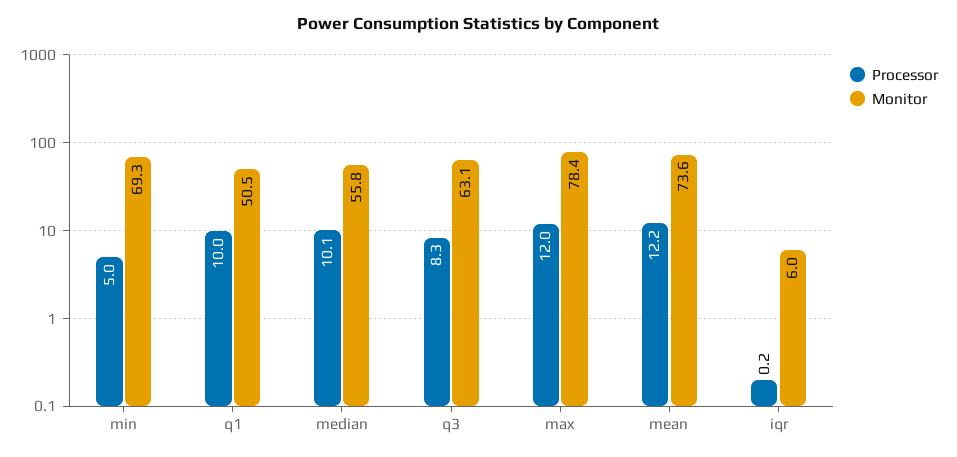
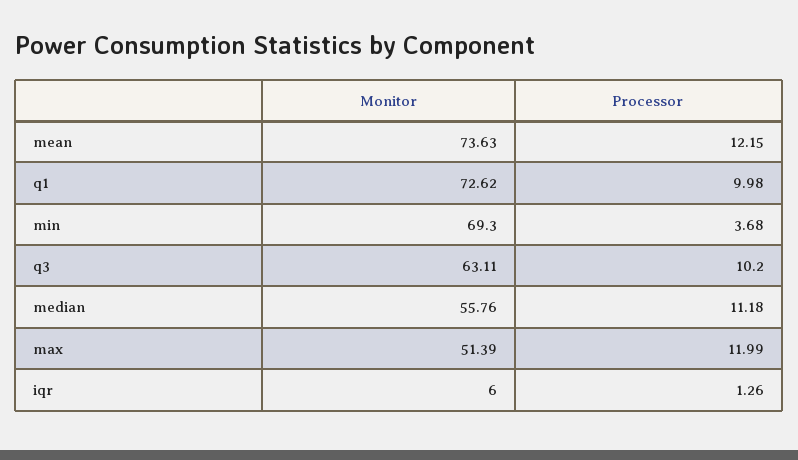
  {
    "Processor": {
-     "min": 5,
+     "min": 3.68,
      "q1": 9.98,
-     "median": 10.1,
+     "median": 11.18,
-     "q3": 8.3,
+     "q3": 10.2,
      "max": 11.99,
      "mean": 12.15,
-     "iqr": 0.2
+     "iqr": 1.26
    },
    "Monitor": {
      "min": 69.3,
-     "q1": 50.5,
+     "q1": 72.62,
      "median": 55.76,
      "q3": 63.11,
-     "max": 78.4,
+     "max": 51.39,
      "mean": 73.63,
      "iqr": 6
    }
  }

